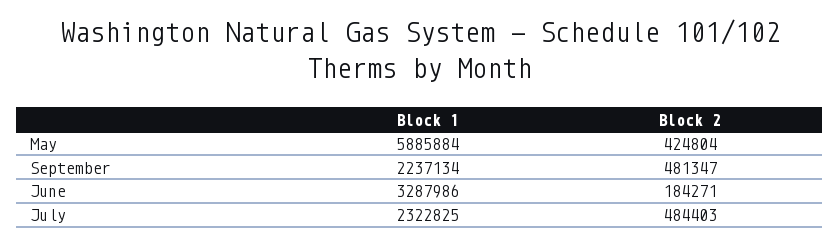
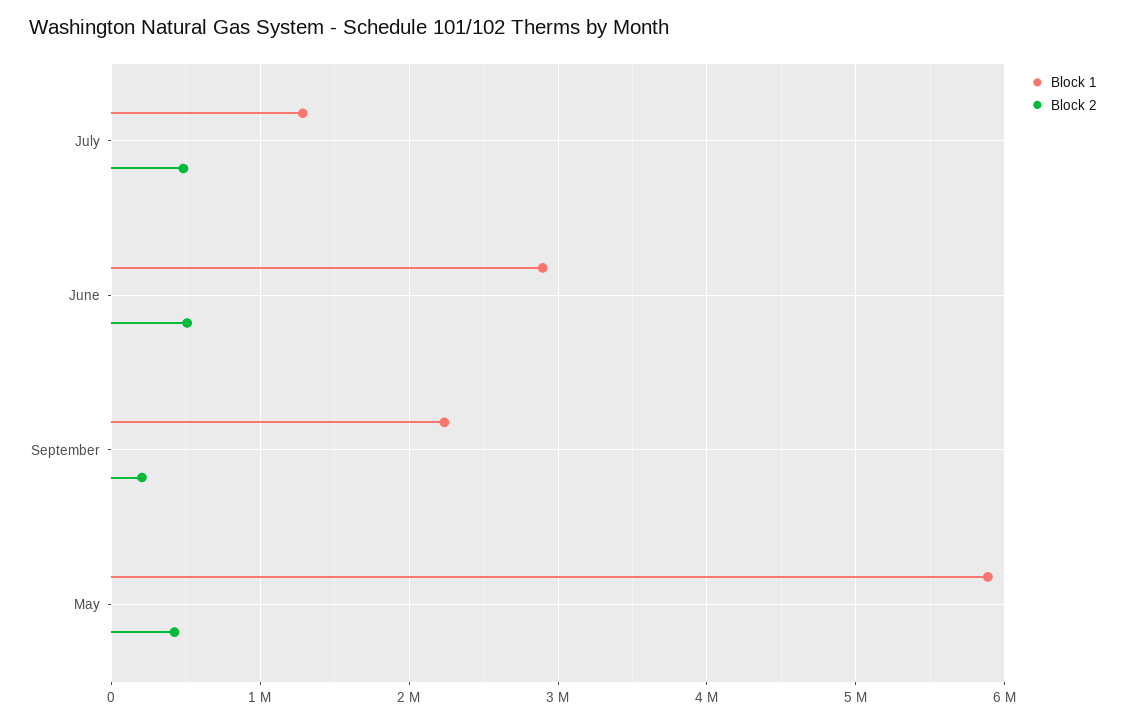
  {
    "Block 1": {
      "May": 5885884,
      "September": 2237134,
-     "June": 3287986,
+     "June": 2900000,
-     "July": 2322825
+     "July": 1300000
    },
    "Block 2": {
      "May": 424804,
-     "September": 481347,
+     "September": 200000,
-     "June": 184271,
+     "June": 500000,
      "July": 484403
    }
  }

